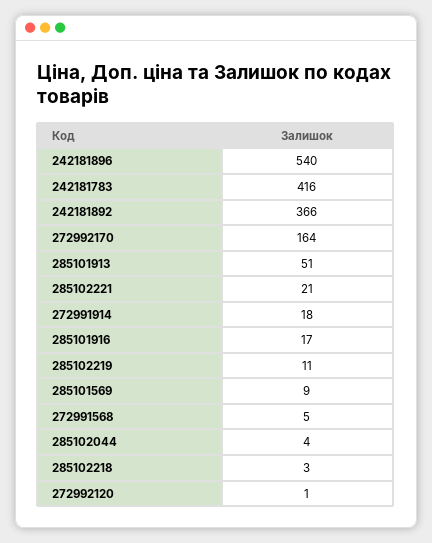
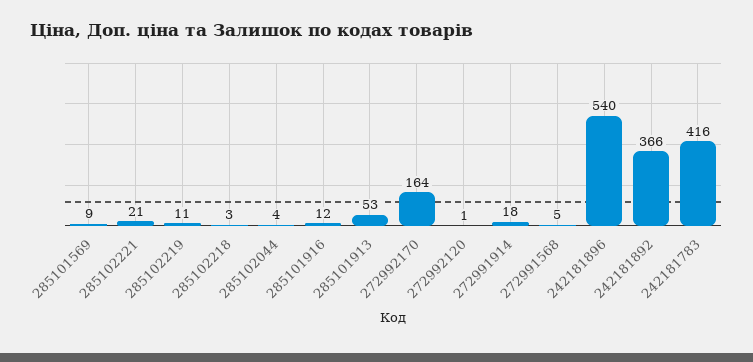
  {
    "242181896": 540,
    "242181783": 416,
    "242181892": 366,
    "272992170": 164,
-   "285101913": 51,
+   "285101913": 53,
    "285102221": 21,
    "272991914": 18,
-   "285101916": 17,
+   "285101916": 12,
    "285102219": 11,
    "285101569": 9,
    "272991568": 5,
    "285102044": 4,
    "285102218": 3,
    "272992120": 1
  }

